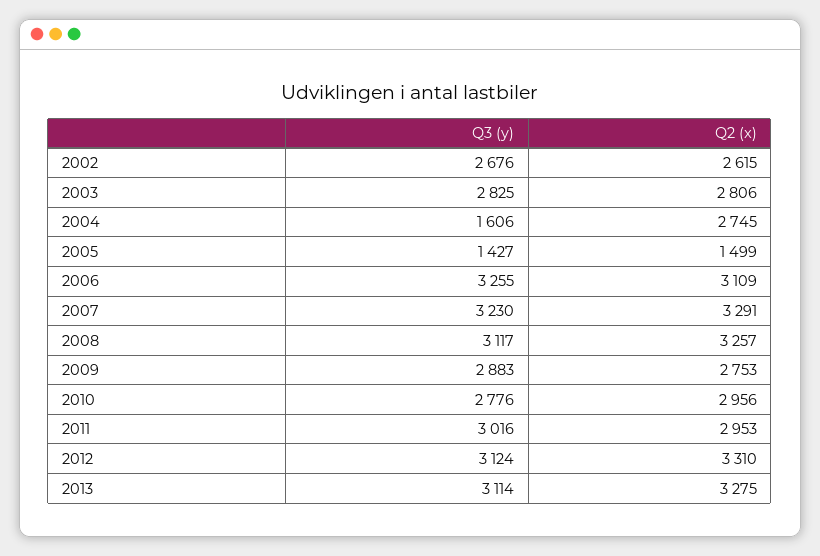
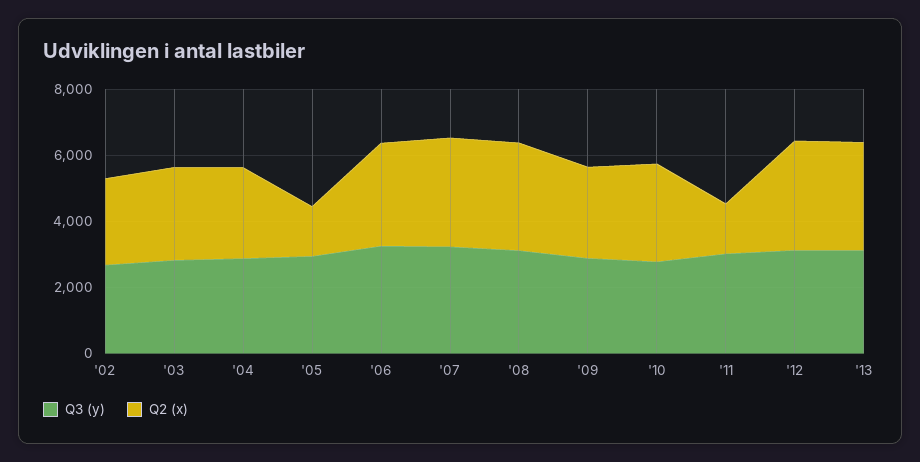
  {
    "Q3 (y)": {
      "2002": 2676,
      "2003": 2825,
-     "2004": 1606,
+     "2004": 3000,
-     "2005": 1427,
+     "2005": 3000,
      "2006": 3255,
      "2007": 3230,
      "2008": 3117,
      "2009": 2883,
      "2010": 2776,
      "2011": 3016,
      "2012": 3124,
      "2013": 3114
    },
    "Q2 (x)": {
      "2002": 2615,
      "2003": 2806,
      "2004": 2745,
      "2005": 1499,
      "2006": 3109,
      "2007": 3291,
      "2008": 3257,
      "2009": 2753,
      "2010": 2956,
-     "2011": 2953,
+     "2011": 1500,
      "2012": 3310,
      "2013": 3275
    }
  }

